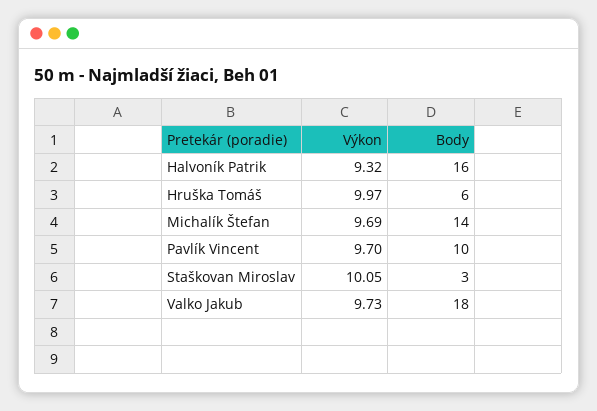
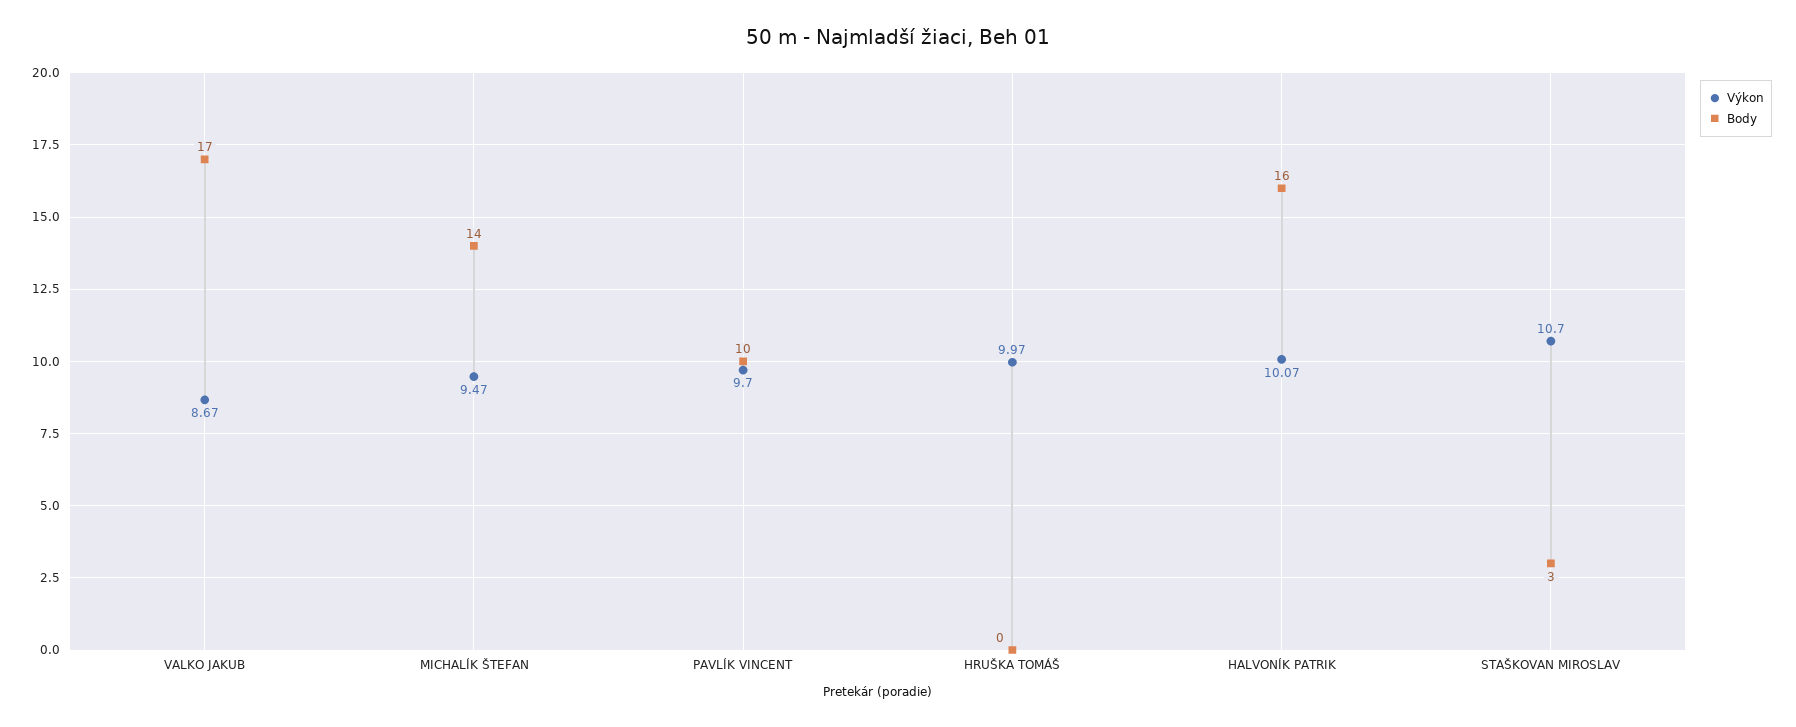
  {
    "Výkon": {
-     "Halvoník Patrik": 9.32,
+     "Halvoník Patrik": 10.07,
      "Hruška Tomáš": 9.97,
-     "Michalík Štefan": 9.69,
+     "Michalík Štefan": 9.47,
      "Pavlík Vincent": 9.7,
-     "Staškovan Miroslav": 10.05,
+     "Staškovan Miroslav": 10.7,
-     "Valko Jakub": 9.73
+     "Valko Jakub": 8.67
    },
    "Body": {
      "Halvoník Patrik": 16,
-     "Hruška Tomáš": 6,
+     "Hruška Tomáš": 0,
      "Michalík Štefan": 14,
      "Pavlík Vincent": 10,
      "Staškovan Miroslav": 3,
-     "Valko Jakub": 18
+     "Valko Jakub": 17
    }
  }

